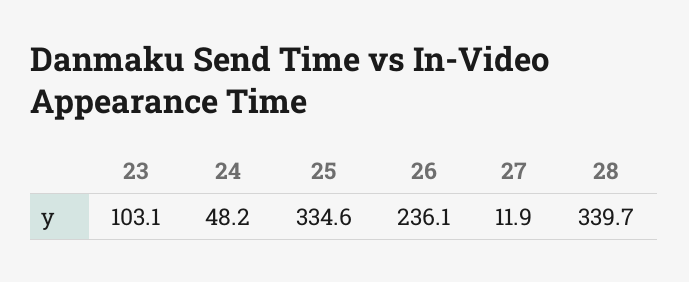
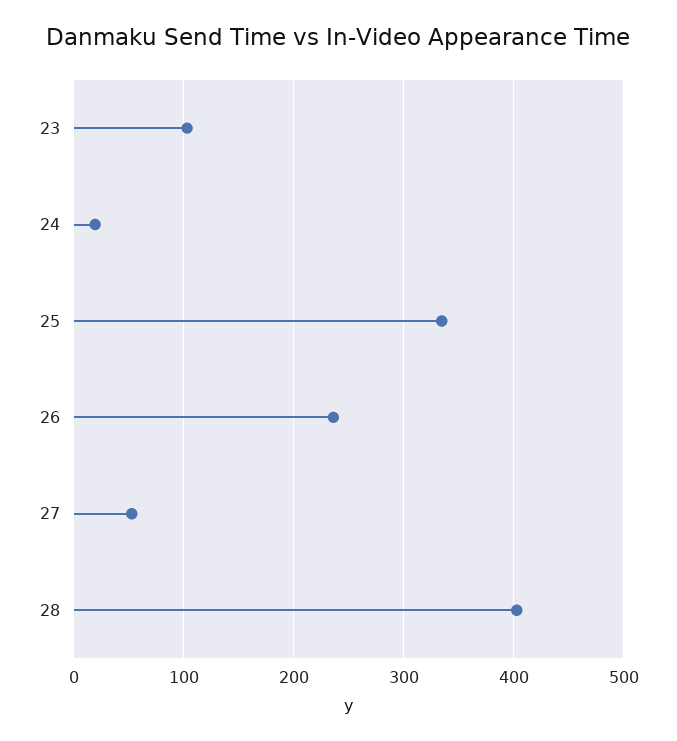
  {
    "23": 103.1,
-   "24": 48.2,
+   "24": 20,
    "25": 334.6,
    "26": 236.1,
-   "27": 11.9,
+   "27": 50,
-   "28": 339.7
+   "28": 400
  }

